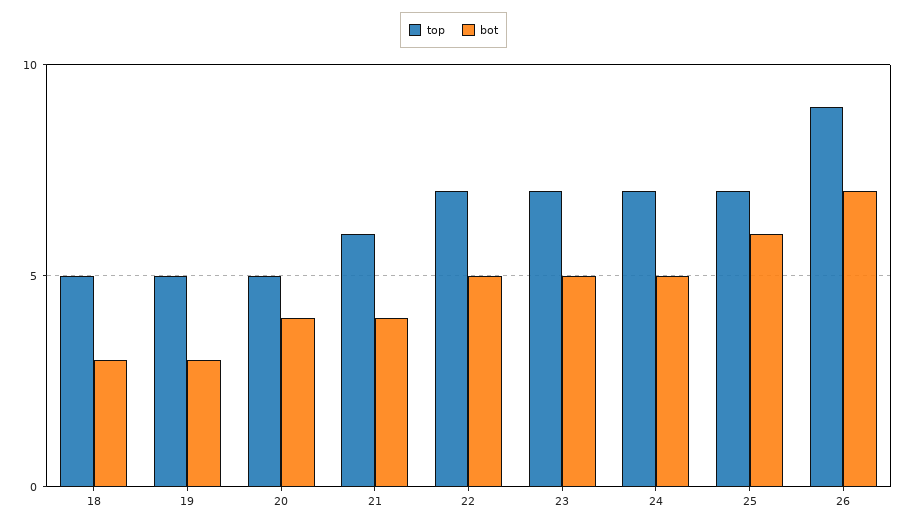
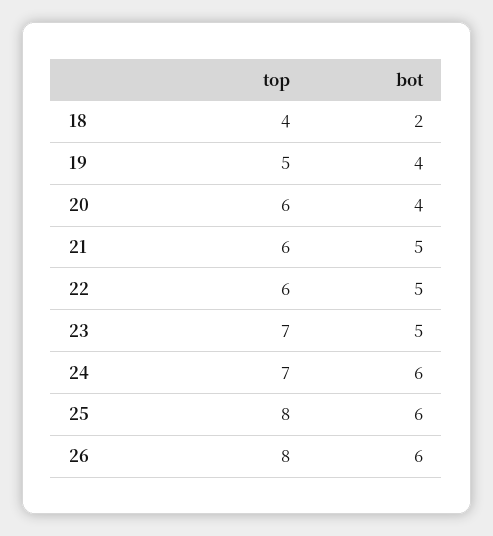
  {
    "top": {
-     "18": 5,
+     "18": 4,
      "19": 5,
-     "20": 5,
+     "20": 6,
      "21": 6,
-     "22": 7,
+     "22": 6,
      "23": 7,
      "24": 7,
-     "25": 7,
+     "25": 8,
-     "26": 9
+     "26": 8
    },
    "bot": {
-     "18": 3,
+     "18": 2,
-     "19": 3,
+     "19": 4,
      "20": 4,
-     "21": 4,
+     "21": 5,
      "22": 5,
      "23": 5,
-     "24": 5,
+     "24": 6,
      "25": 6,
-     "26": 7
+     "26": 6
    }
  }

